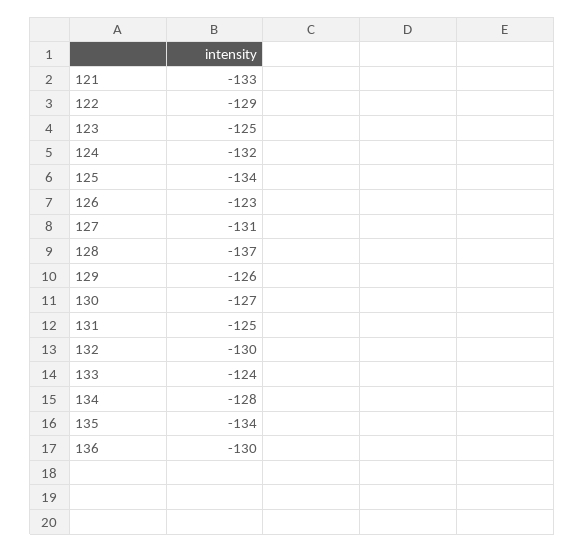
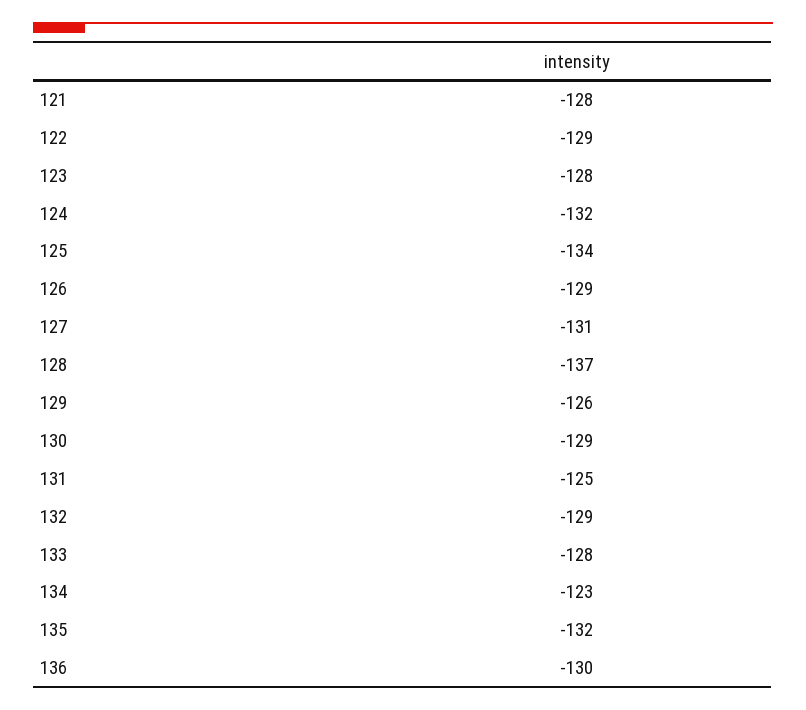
  {
-   "121": -133,
+   "121": -128,
    "122": -129,
-   "123": -125,
+   "123": -128,
    "124": -132,
    "125": -134,
-   "126": -123,
+   "126": -129,
    "127": -131,
    "128": -137,
    "129": -126,
-   "130": -127,
+   "130": -129,
    "131": -125,
-   "132": -130,
+   "132": -129,
-   "133": -124,
+   "133": -128,
-   "134": -128,
+   "134": -123,
-   "135": -134,
+   "135": -132,
    "136": -130
  }

